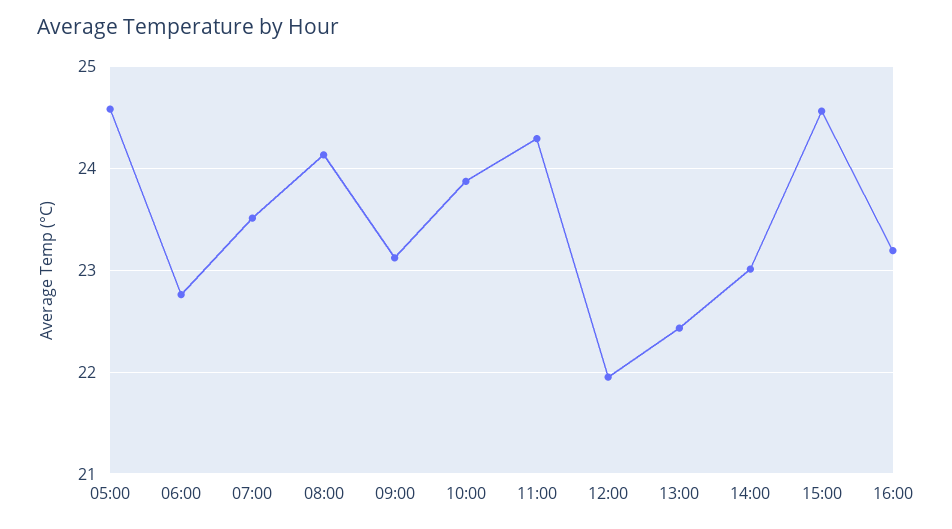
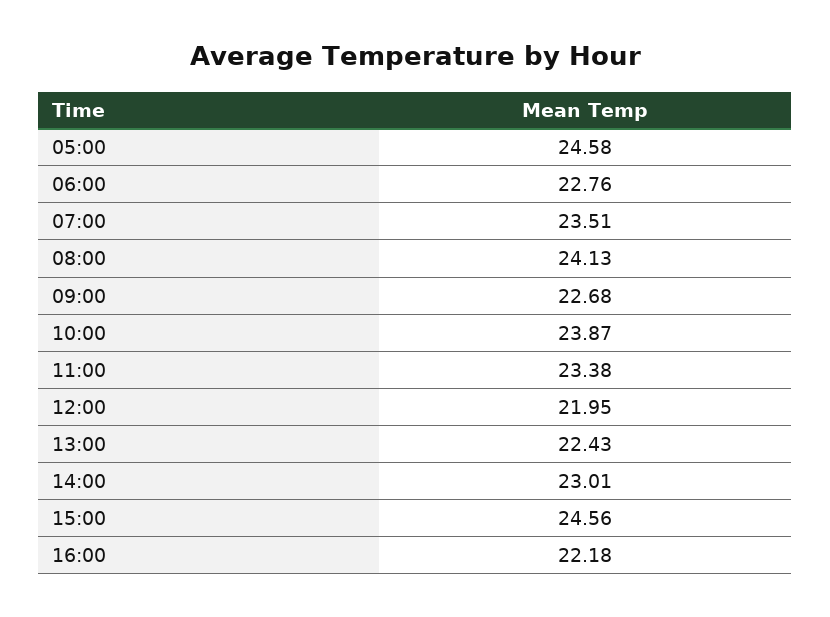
  {
    "05:00": 24.58,
    "06:00": 22.76,
    "07:00": 23.51,
    "08:00": 24.13,
-   "09:00": 23.1,
+   "09:00": 22.68,
    "10:00": 23.87,
-   "11:00": 24.3,
+   "11:00": 23.38,
    "12:00": 21.95,
    "13:00": 22.43,
    "14:00": 23.01,
    "15:00": 24.56,
-   "16:00": 23.2
+   "16:00": 22.18
  }

